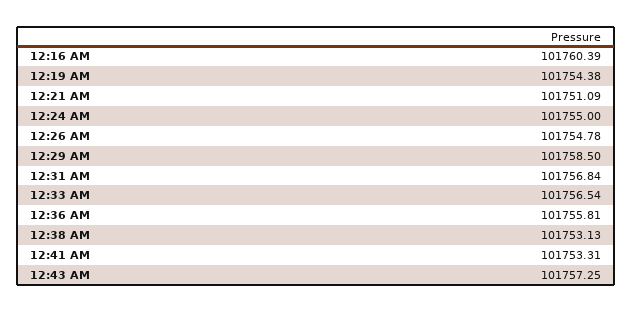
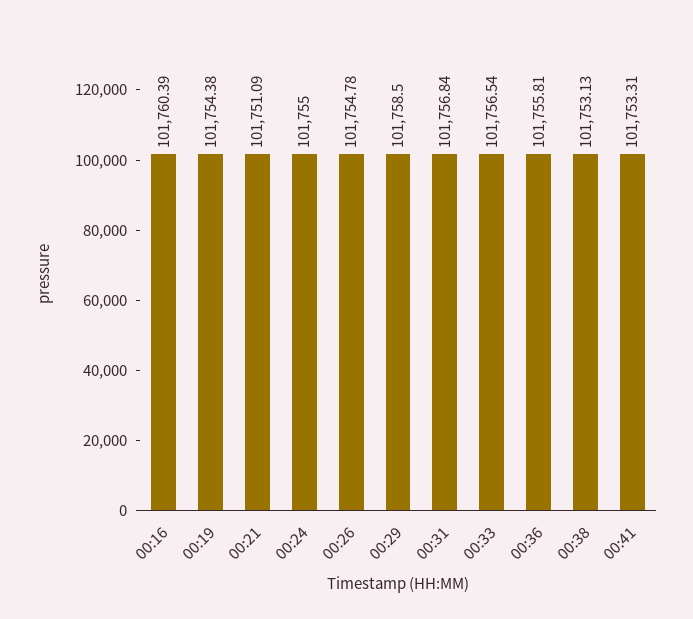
  {
    "12:16 AM": 101760.39,
    "12:19 AM": 101754.38,
    "12:21 AM": 101751.09,
    "12:24 AM": 101755,
    "12:26 AM": 101754.78,
    "12:29 AM": 101758.5,
    "12:31 AM": 101756.84,
    "12:33 AM": 101756.54,
    "12:36 AM": 101755.81,
    "12:38 AM": 101753.13,
-   "12:41 AM": 101753.31,
+   "12:41 AM": 101753.31
-   "12:43 AM": 101757.25
  }

